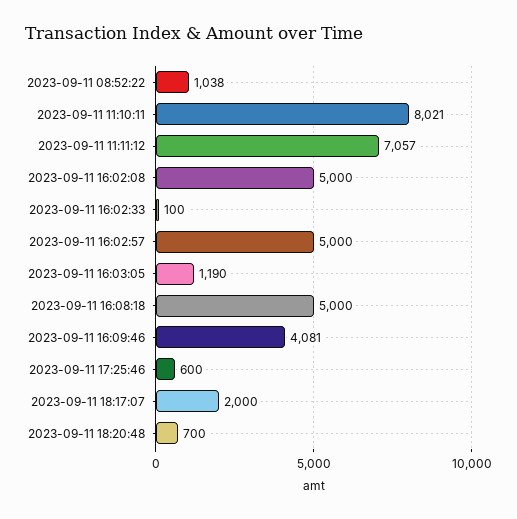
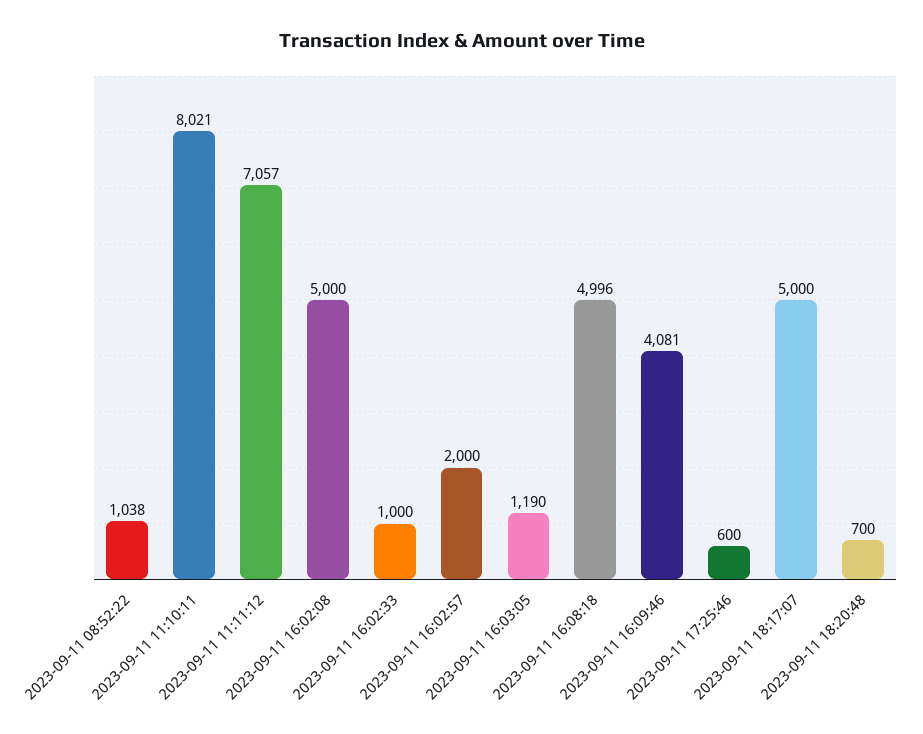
  {
    "2023-09-11 08:52:22": 1038,
    "2023-09-11 11:10:11": 8021,
    "2023-09-11 11:11:12": 7057,
    "2023-09-11 16:02:08": 5000,
-   "2023-09-11 16:02:33": 100,
+   "2023-09-11 16:02:33": 1000,
-   "2023-09-11 16:02:57": 5000,
+   "2023-09-11 16:02:57": 2000,
    "2023-09-11 16:03:05": 1190,
-   "2023-09-11 16:08:18": 5000,
+   "2023-09-11 16:08:18": 4996,
    "2023-09-11 16:09:46": 4081,
    "2023-09-11 17:25:46": 600,
-   "2023-09-11 18:17:07": 2000,
+   "2023-09-11 18:17:07": 5000,
    "2023-09-11 18:20:48": 700
  }

